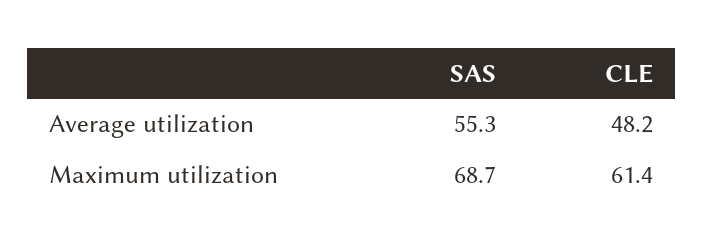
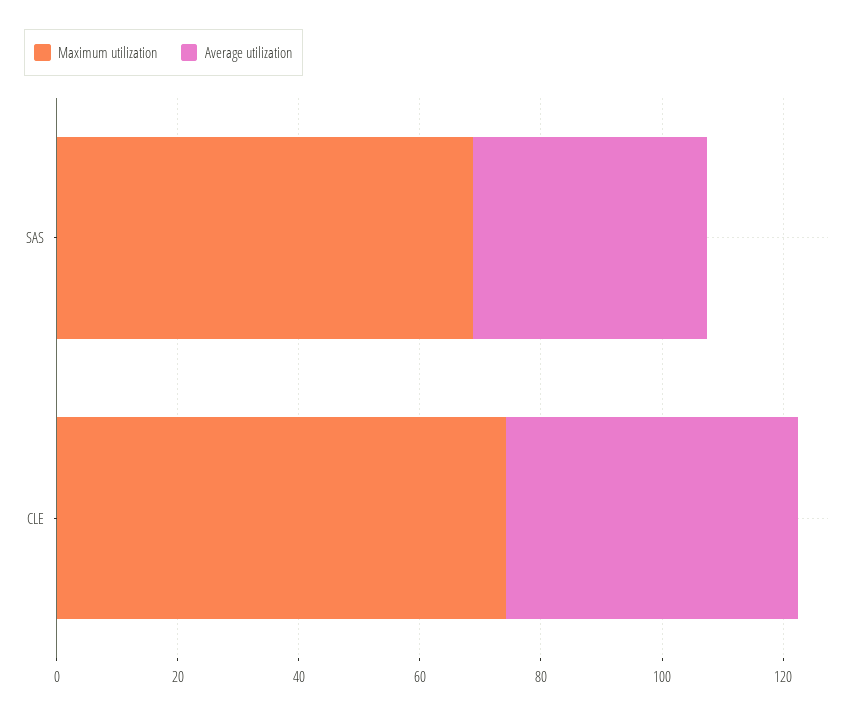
  {
    "Average utilization": {
-     "SAS": 55.3,
+     "SAS": 40,
      "CLE": 48.2
    },
    "Maximum utilization": {
      "SAS": 68.7,
-     "CLE": 61.4
+     "CLE": 75
    }
  }

